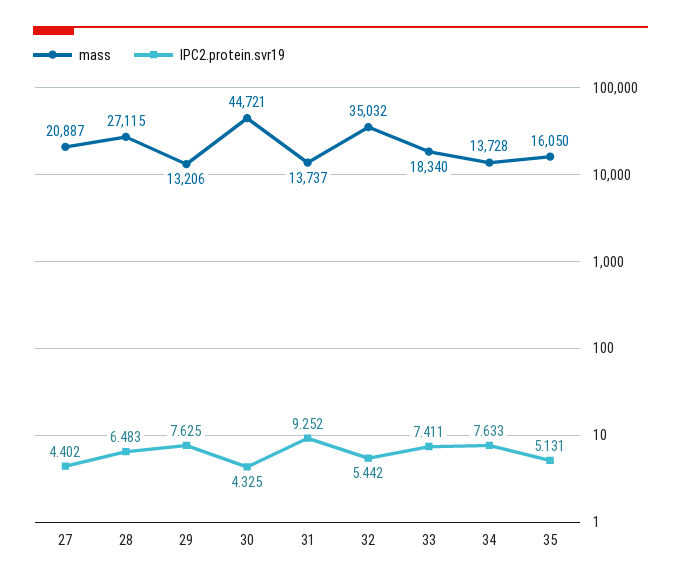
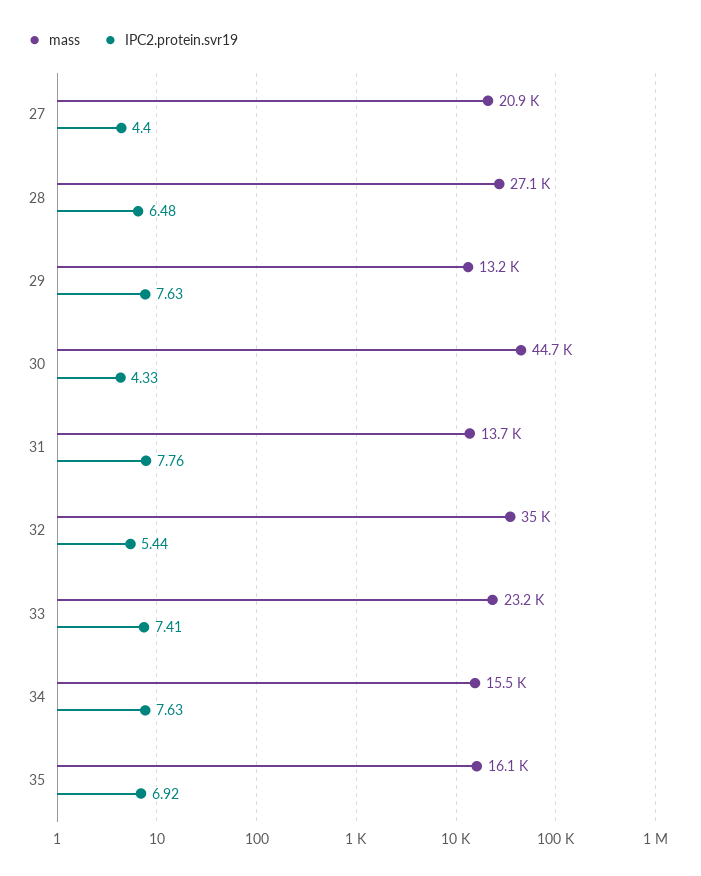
  {
    "mass": {
      "27": 20887,
      "28": 27115,
      "29": 13206,
      "30": 44721,
      "31": 13737,
      "32": 35032,
-     "33": 18340,
+     "33": 23200,
-     "34": 13728,
+     "34": 15500,
      "35": 16050
    },
    "IPC2.protein.svr19": {
      "27": 4.402,
      "28": 6.483,
      "29": 7.625,
      "30": 4.325,
-     "31": 9.252,
+     "31": 7.76,
      "32": 5.442,
      "33": 7.411,
      "34": 7.633,
-     "35": 5.131
+     "35": 6.92
    }
  }

